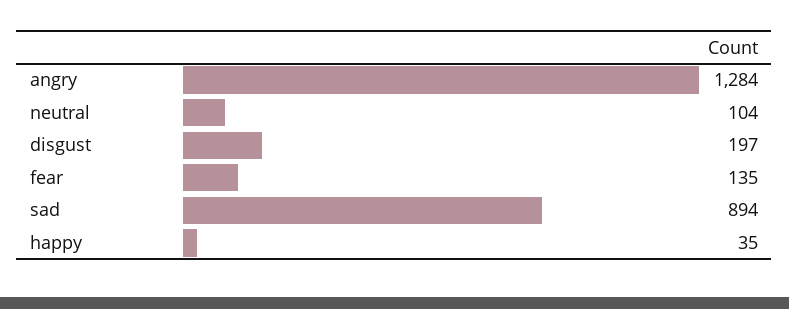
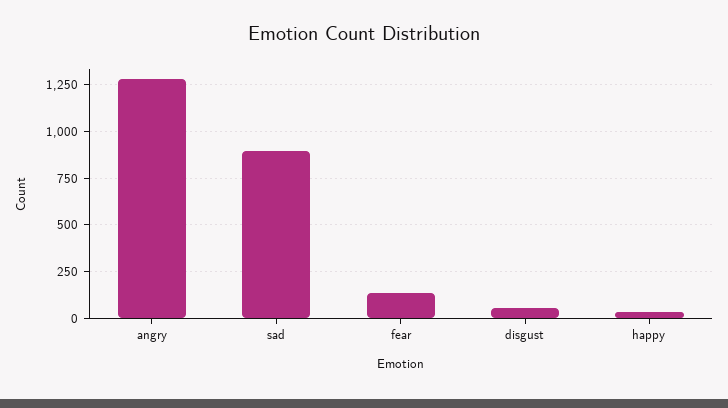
  {
    "angry": 1284,
-   "neutral": 104,
-   "disgust": 197,
+   "disgust": 50,
    "fear": 135,
    "sad": 894,
    "happy": 35
  }

